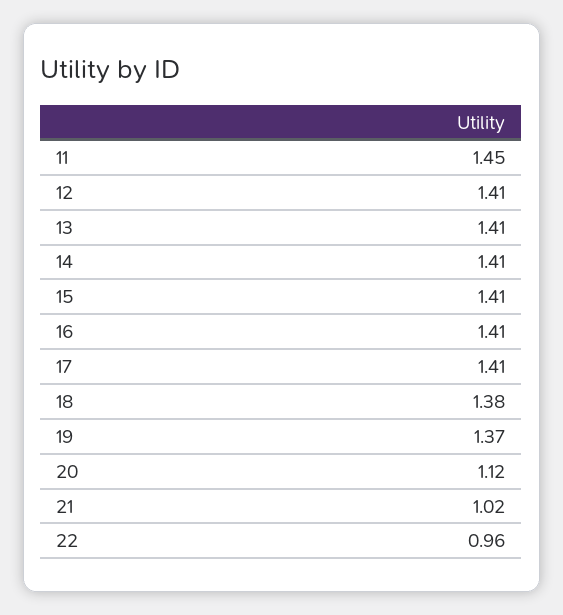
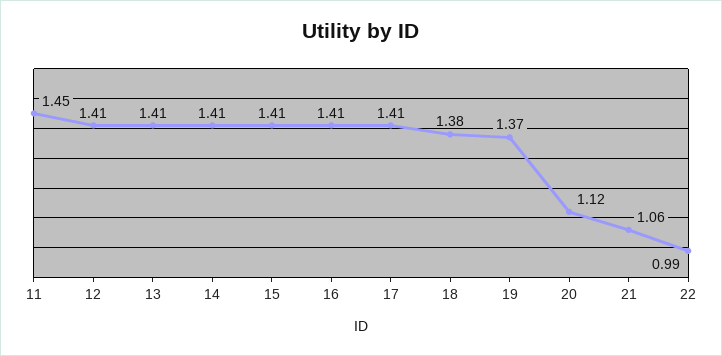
  {
    "11": 1.45,
    "12": 1.41,
    "13": 1.41,
    "14": 1.41,
    "15": 1.41,
    "16": 1.41,
    "17": 1.41,
    "18": 1.38,
    "19": 1.37,
    "20": 1.12,
-   "21": 1.02,
+   "21": 1.06,
-   "22": 0.96
+   "22": 0.99
  }

